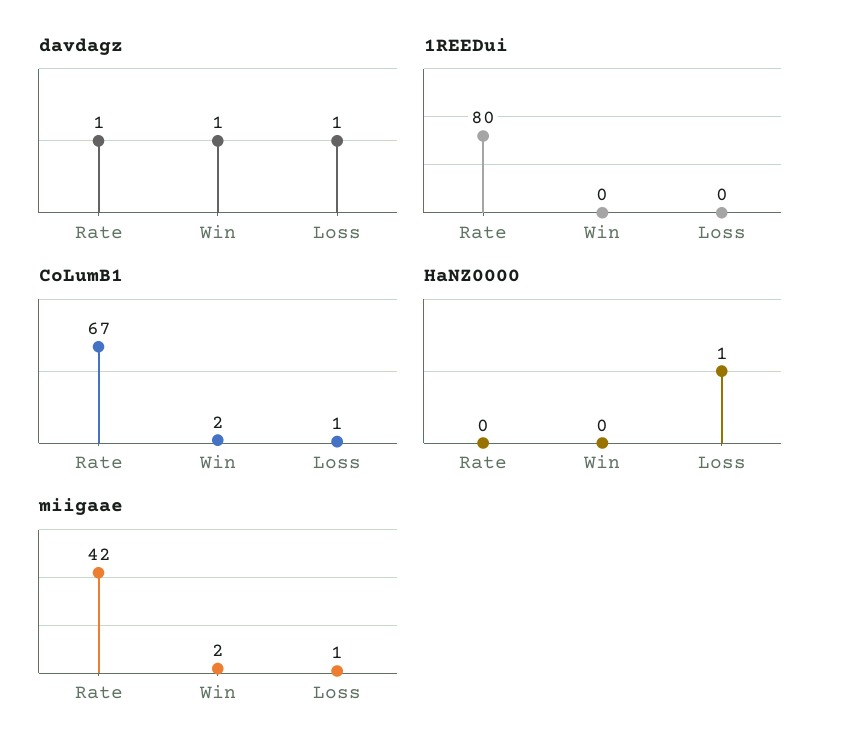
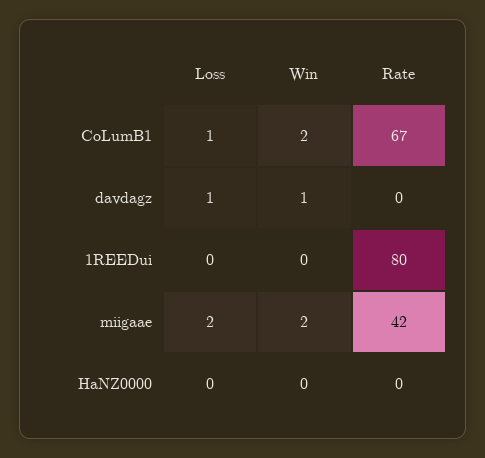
  {
    "davdagz": {
-     "Rate": 1,
+     "Rate": 0,
      "Win": 1,
      "Loss": 1
    },
    "1REEDui": {
      "Rate": 80,
      "Win": 0,
      "Loss": 0
    },
    "CoLumB1": {
      "Rate": 67,
      "Win": 2,
      "Loss": 1
    },
    "HaNZ0000": {
      "Rate": 0,
      "Win": 0,
-     "Loss": 1
+     "Loss": 0
    },
    "miigaae": {
      "Rate": 42,
      "Win": 2,
-     "Loss": 1
+     "Loss": 2
    }
  }

